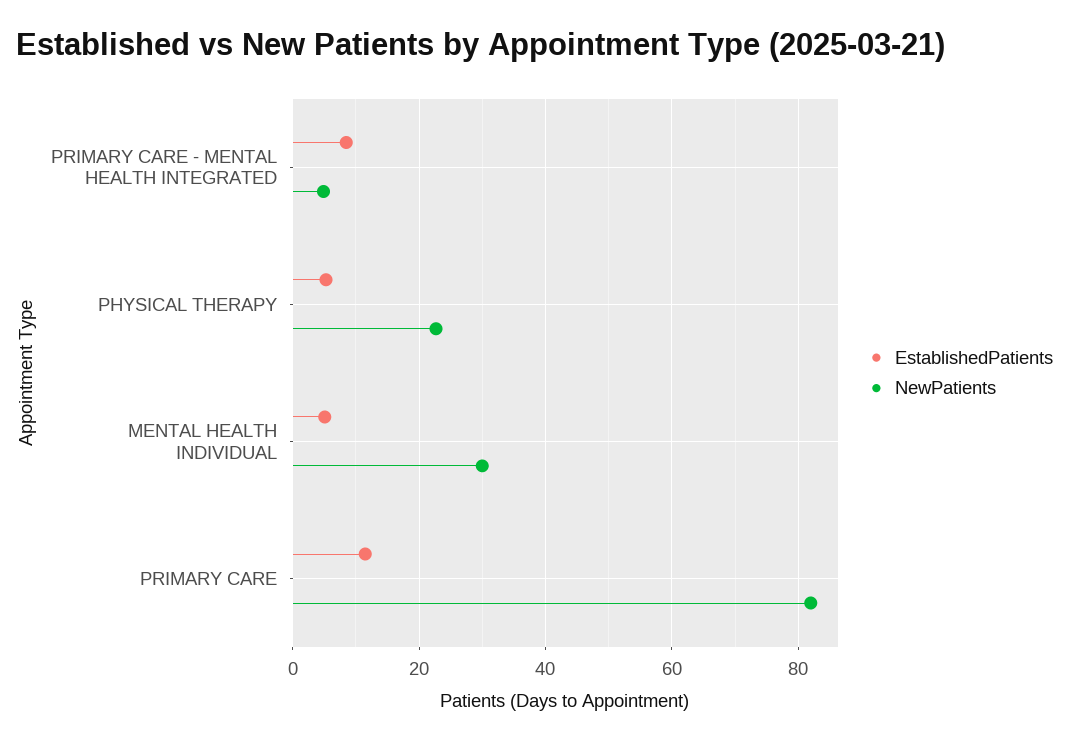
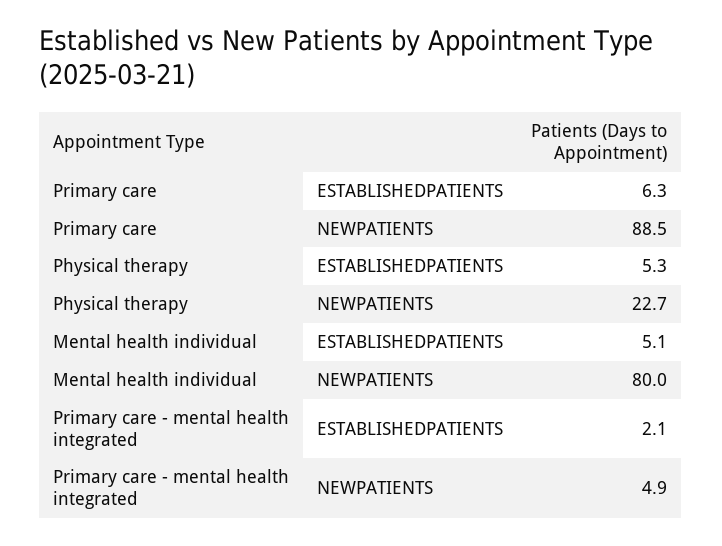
  {
    "EstablishedPatients": {
-     "PRIMARY CARE - MENTAL HEALTH INTEGRATED": 8,
+     "PRIMARY CARE - MENTAL HEALTH INTEGRATED": 2.1,
      "PHYSICAL THERAPY": 5.3,
      "MENTAL HEALTH INDIVIDUAL": 5.1,
-     "PRIMARY CARE": 12
+     "PRIMARY CARE": 6.3
    },
    "NewPatients": {
      "PRIMARY CARE - MENTAL HEALTH INTEGRATED": 4.9,
      "PHYSICAL THERAPY": 22.7,
-     "MENTAL HEALTH INDIVIDUAL": 30,
+     "MENTAL HEALTH INDIVIDUAL": 80,
-     "PRIMARY CARE": 82
+     "PRIMARY CARE": 88.5
    }
  }

